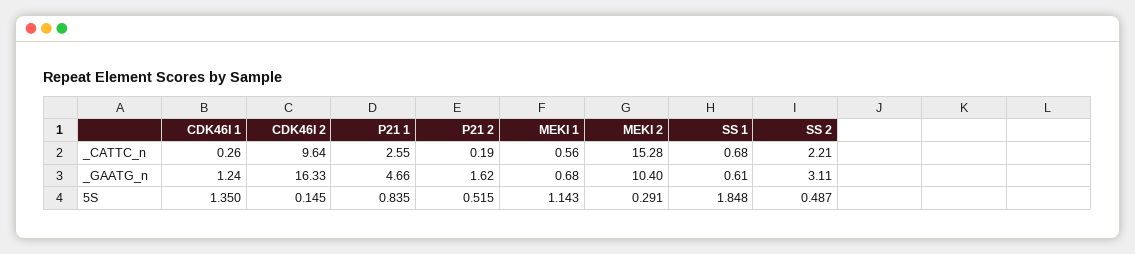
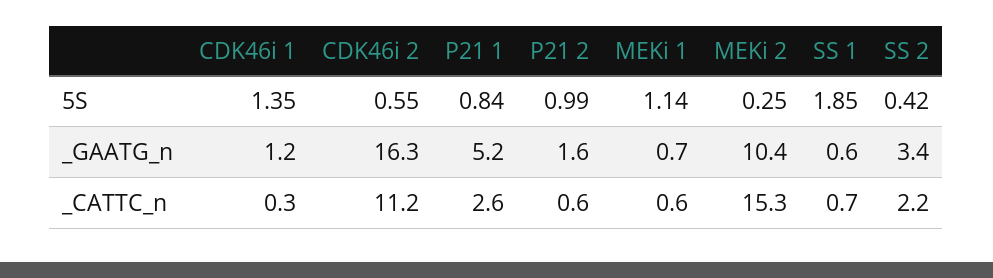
  {
    "CDK46I 1": {
      "_CATTC_n": 0.26,
      "_GAATG_n": 1.24,
      "5S": 1.35
    },
    "CDK46I 2": {
-     "_CATTC_n": 9.64,
+     "_CATTC_n": 11.2,
      "_GAATG_n": 16.33,
-     "5S": 0.145
+     "5S": 0.55
    },
    "P21 1": {
      "_CATTC_n": 2.55,
-     "_GAATG_n": 4.66,
+     "_GAATG_n": 5.2,
      "5S": 0.835
    },
    "P21 2": {
-     "_CATTC_n": 0.19,
+     "_CATTC_n": 0.6,
      "_GAATG_n": 1.62,
-     "5S": 0.515
+     "5S": 0.99
    },
    "MEKI 1": {
      "_CATTC_n": 0.56,
      "_GAATG_n": 0.68,
      "5S": 1.143
    },
    "MEKI 2": {
      "_CATTC_n": 15.28,
      "_GAATG_n": 10.4,
-     "5S": 0.291
+     "5S": 0.25
    },
    "SS 1": {
      "_CATTC_n": 0.68,
      "_GAATG_n": 0.61,
      "5S": 1.848
    },
    "SS 2": {
      "_CATTC_n": 2.21,
-     "_GAATG_n": 3.11,
+     "_GAATG_n": 3.4,
-     "5S": 0.487
+     "5S": 0.42
    }
  }

